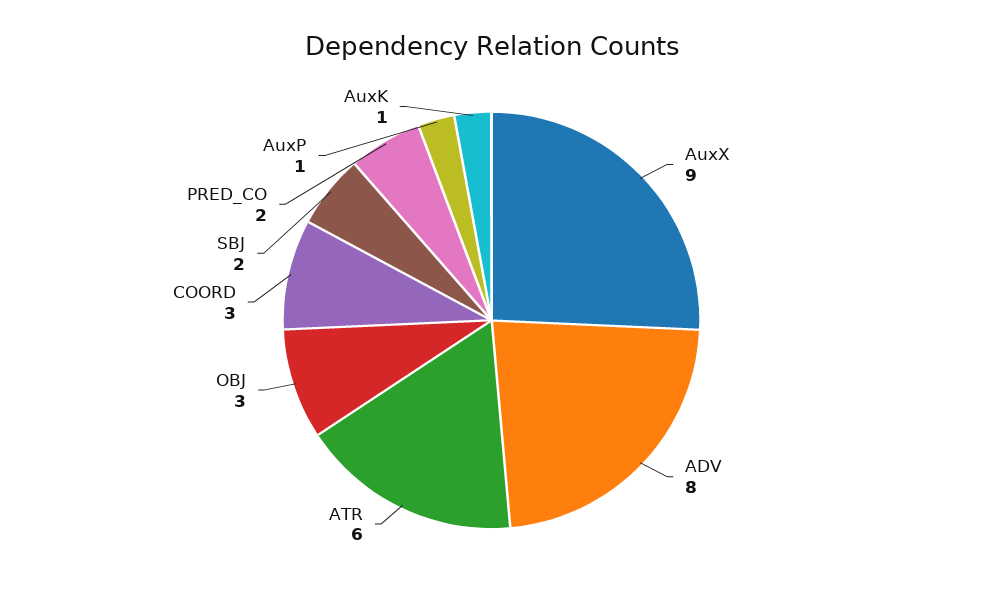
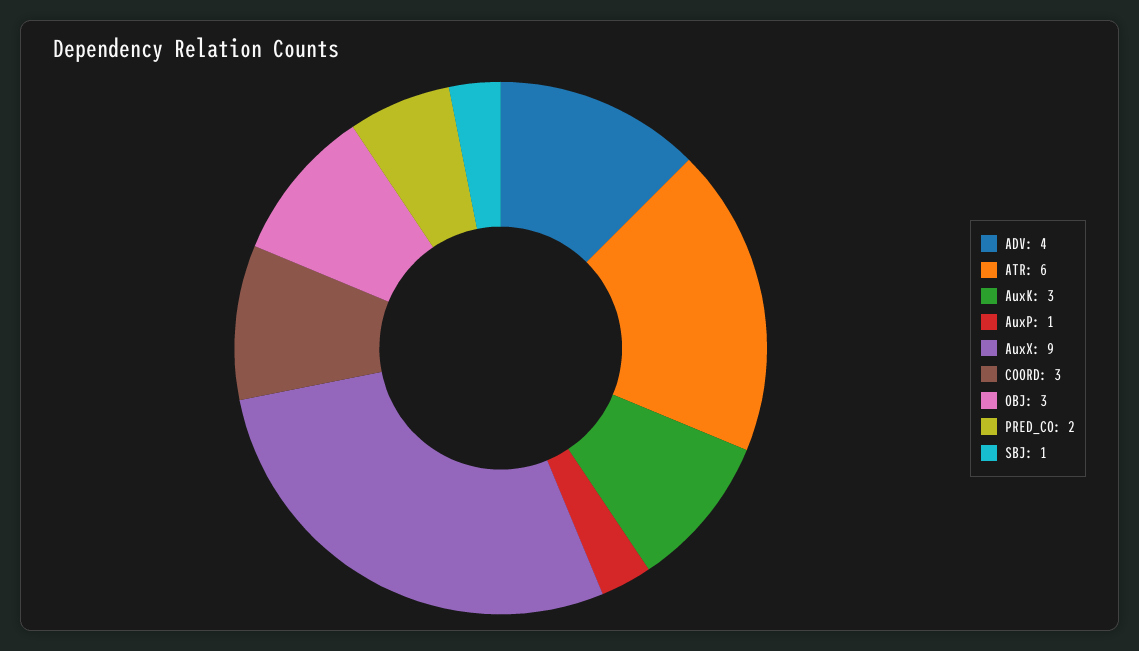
  {
    "AuxX": 9,
-   "ADV": 8,
+   "ADV": 4,
    "ATR": 6,
    "OBJ": 3,
    "COORD": 3,
-   "SBJ": 2,
+   "SBJ": 1,
    "PRED_CO": 2,
    "AuxP": 1,
-   "AuxK": 1
+   "AuxK": 3
  }

